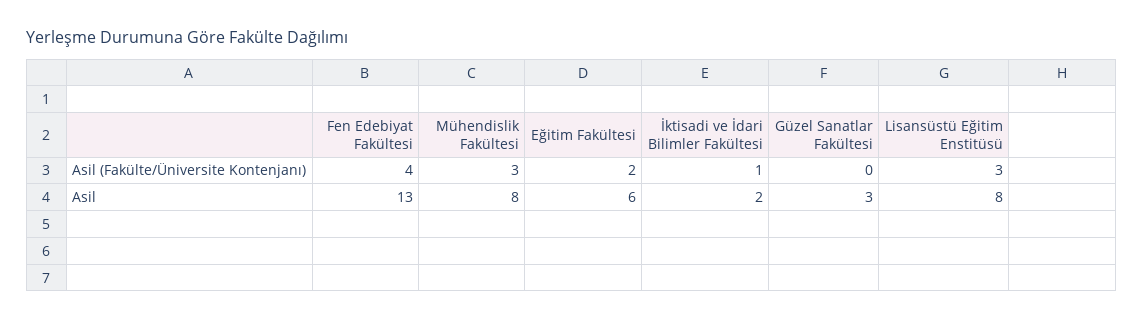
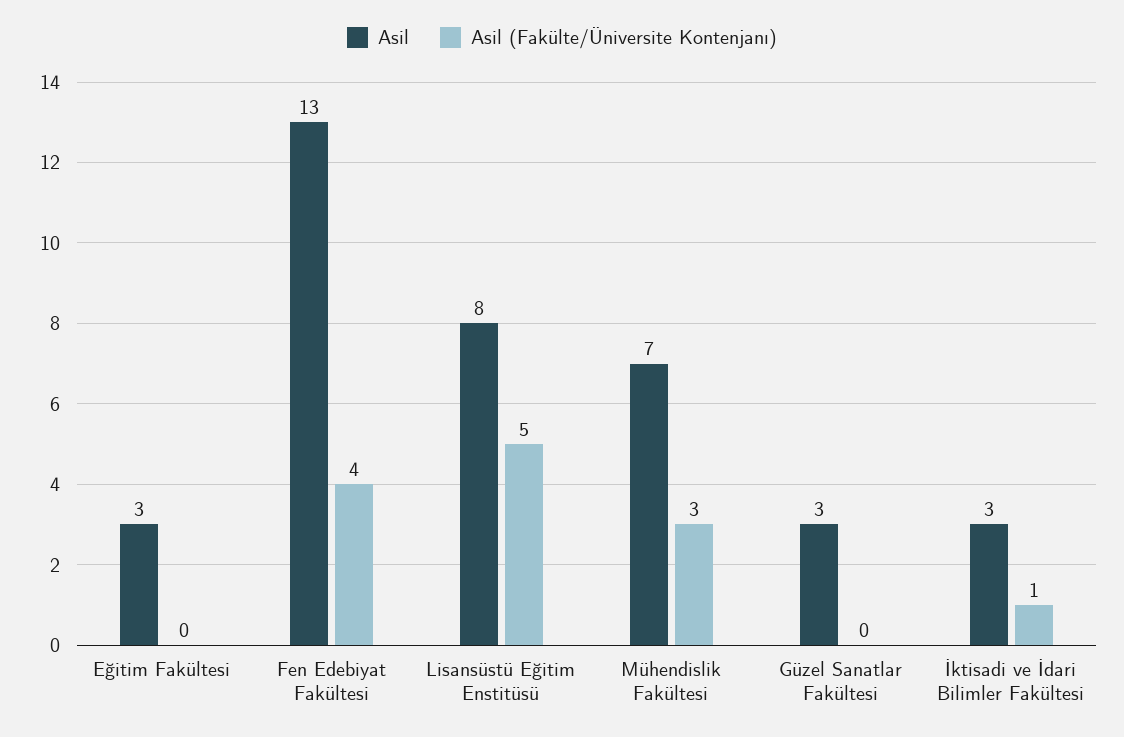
  {
    "Asil (Fakülte/Üniversite Kontenjanı)": {
      "Fen Edebiyat Fakültesi": 4,
      "Mühendislik Fakültesi": 3,
-     "Eğitim Fakültesi": 2,
+     "Eğitim Fakültesi": 0,
      "İktisadi ve İdari Bilimler Fakültesi": 1,
      "Güzel Sanatlar Fakültesi": 0,
-     "Lisansüstü Eğitim Enstitüsü": 3
+     "Lisansüstü Eğitim Enstitüsü": 5
    },
    "Asil": {
      "Fen Edebiyat Fakültesi": 13,
-     "Mühendislik Fakültesi": 8,
+     "Mühendislik Fakültesi": 7,
-     "Eğitim Fakültesi": 6,
+     "Eğitim Fakültesi": 3,
-     "İktisadi ve İdari Bilimler Fakültesi": 2,
+     "İktisadi ve İdari Bilimler Fakültesi": 3,
      "Güzel Sanatlar Fakültesi": 3,
      "Lisansüstü Eğitim Enstitüsü": 8
    }
  }

